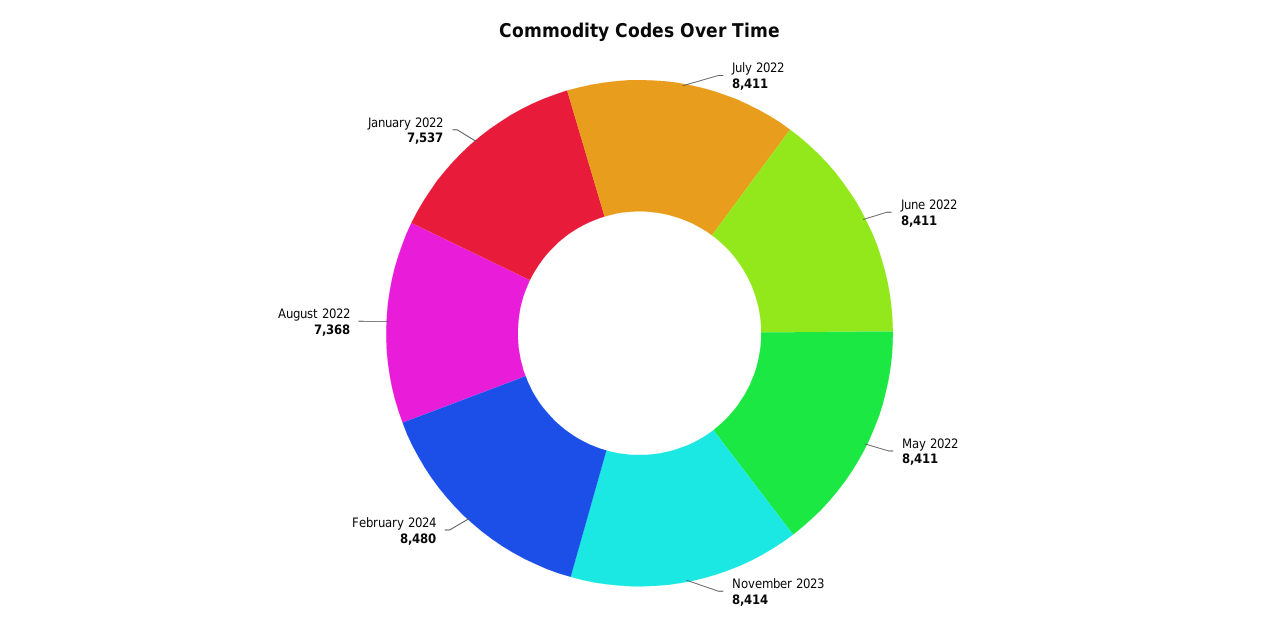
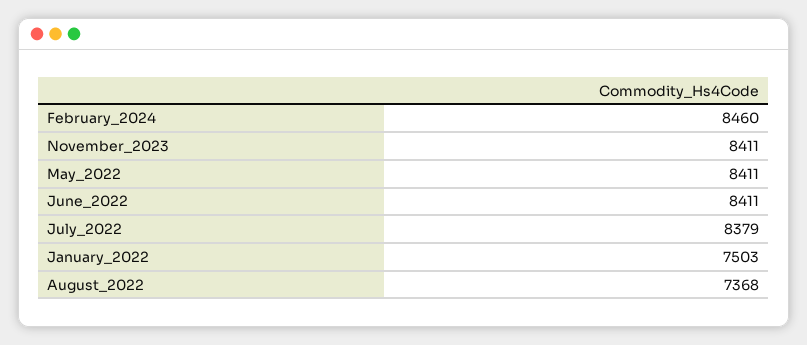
  {
-   "July 2022": 8411,
+   "July 2022": 8379,
    "June 2022": 8411,
    "May 2022": 8411,
-   "November 2023": 8414,
+   "November 2023": 8411,
-   "February 2024": 8480,
+   "February 2024": 8460,
    "August 2022": 7368,
-   "January 2022": 7537
+   "January 2022": 7503
  }

